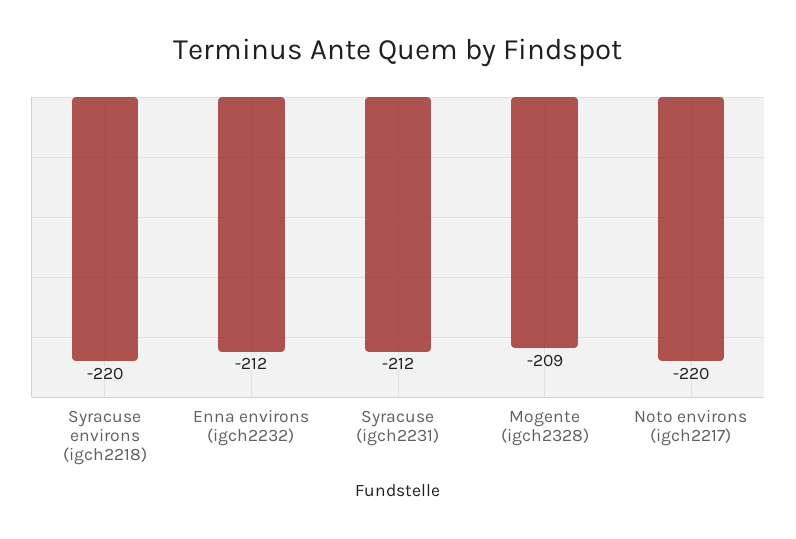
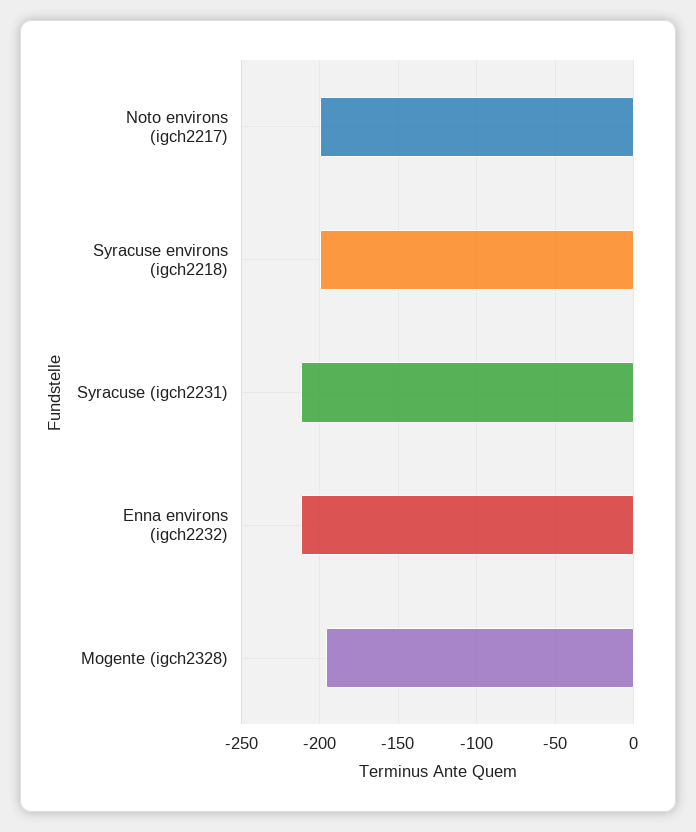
  {
-   "Syracuse environs (igch2218)": -220,
+   "Syracuse environs (igch2218)": -200,
    "Enna environs (igch2232)": -212,
    "Syracuse (igch2231)": -212,
-   "Mogente (igch2328)": -209,
+   "Mogente (igch2328)": -195,
-   "Noto environs (igch2217)": -220
+   "Noto environs (igch2217)": -200
  }

